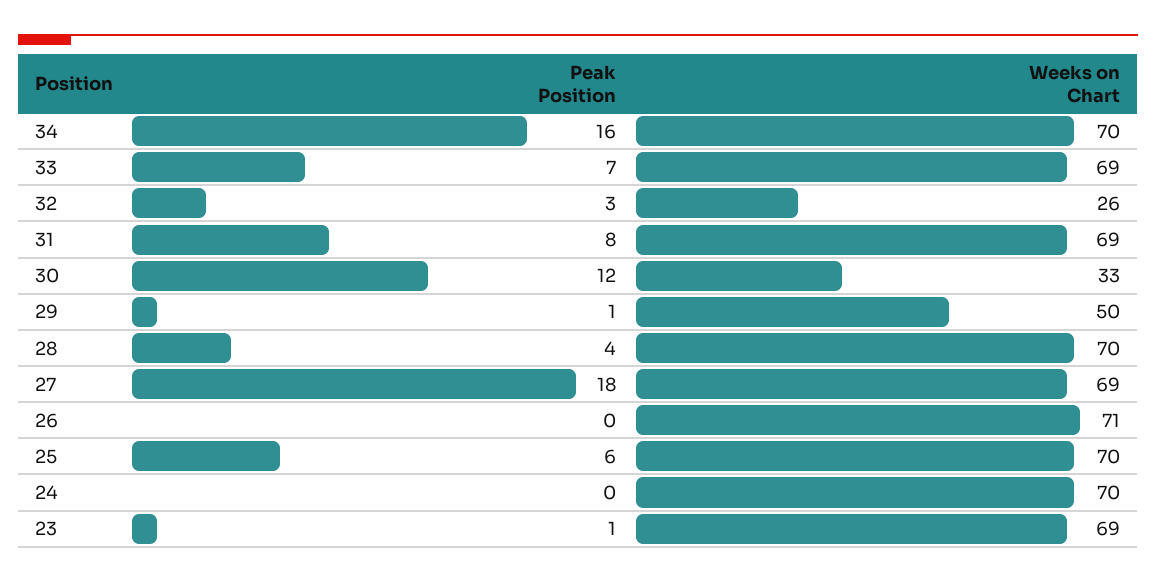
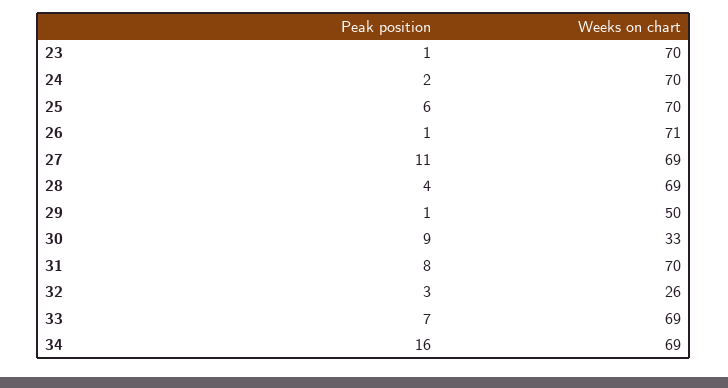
  {
    "Peak Position": {
      "34": 16,
      "33": 7,
      "32": 3,
      "31": 8,
-     "30": 12,
+     "30": 9,
      "29": 1,
      "28": 4,
-     "27": 18,
+     "27": 11,
-     "26": 0,
+     "26": 1,
      "25": 6,
-     "24": 0,
+     "24": 2,
      "23": 1
    },
    "Weeks on Chart": {
-     "34": 70,
+     "34": 69,
      "33": 69,
      "32": 26,
-     "31": 69,
+     "31": 70,
      "30": 33,
      "29": 50,
-     "28": 70,
+     "28": 69,
      "27": 69,
      "26": 71,
      "25": 70,
      "24": 70,
-     "23": 69
+     "23": 70
    }
  }

